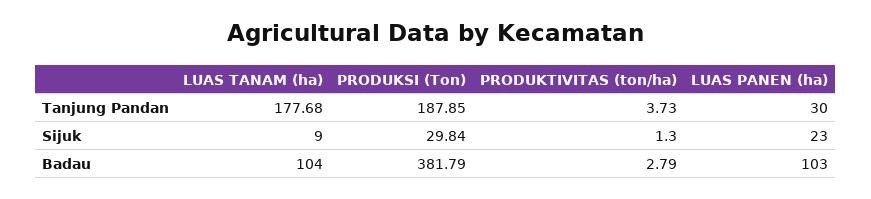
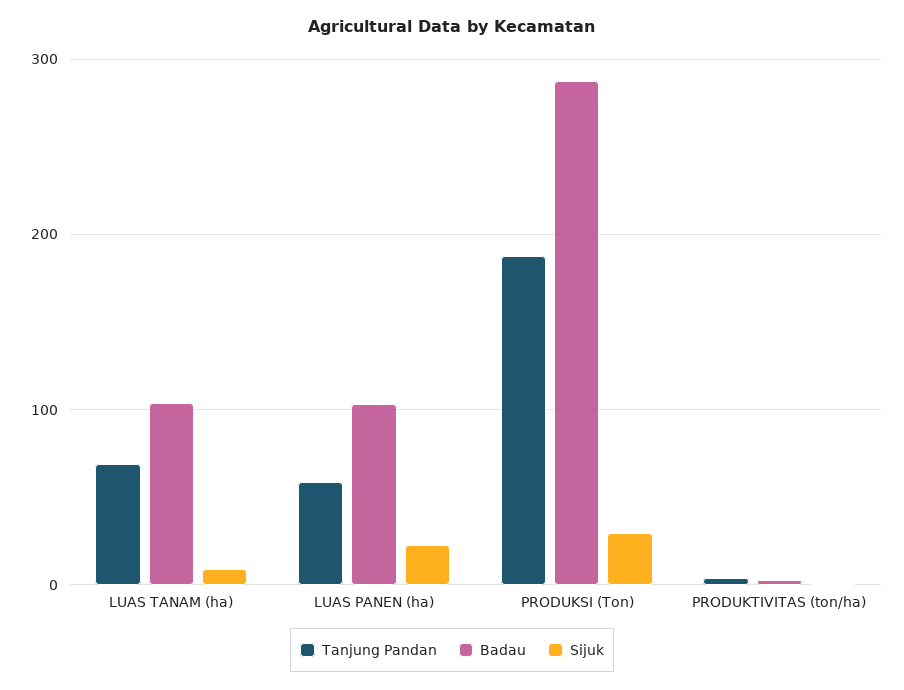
  {
    "Tanjung Pandan": {
-     "LUAS TANAM (ha)": 177.68,
+     "LUAS TANAM (ha)": 70,
      "PRODUKSI (Ton)": 187.85,
      "PRODUKTIVITAS (ton/ha)": 3.73,
-     "LUAS PANEN (ha)": 30
+     "LUAS PANEN (ha)": 60
    },
    "Sijuk": {
      "LUAS TANAM (ha)": 9,
      "PRODUKSI (Ton)": 29.84,
      "PRODUKTIVITAS (ton/ha)": 1.3,
      "LUAS PANEN (ha)": 23
    },
    "Badau": {
      "LUAS TANAM (ha)": 104,
-     "PRODUKSI (Ton)": 381.79,
+     "PRODUKSI (Ton)": 290,
      "PRODUKTIVITAS (ton/ha)": 2.79,
      "LUAS PANEN (ha)": 103
    }
  }

